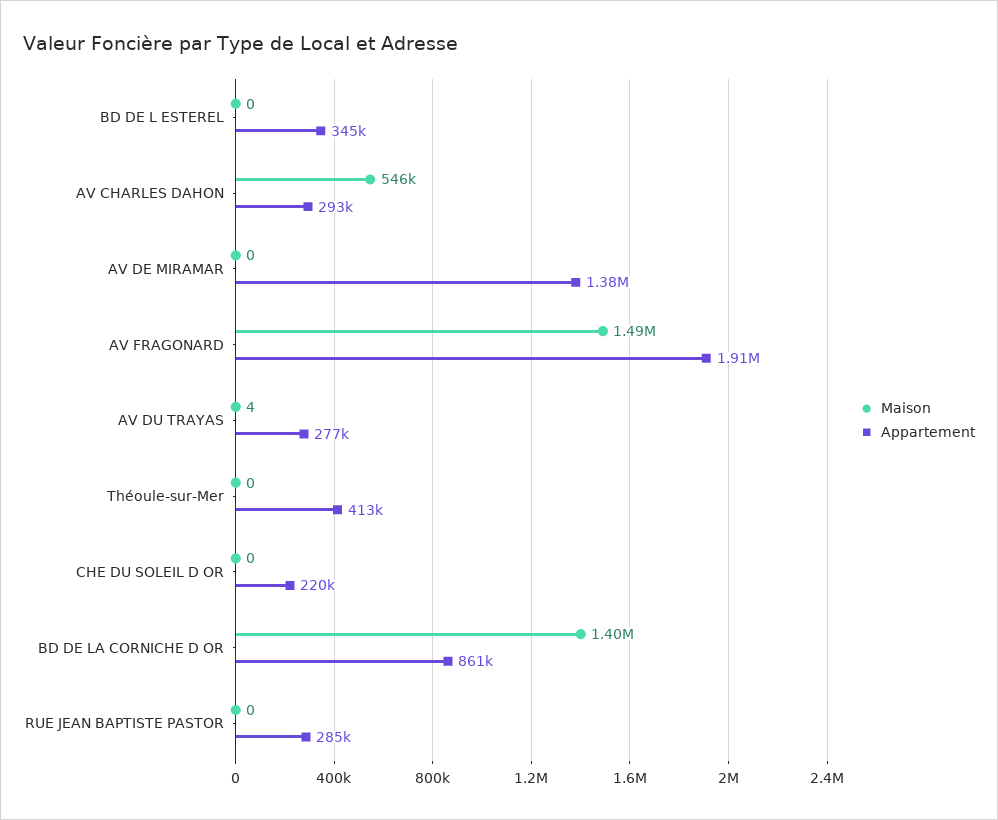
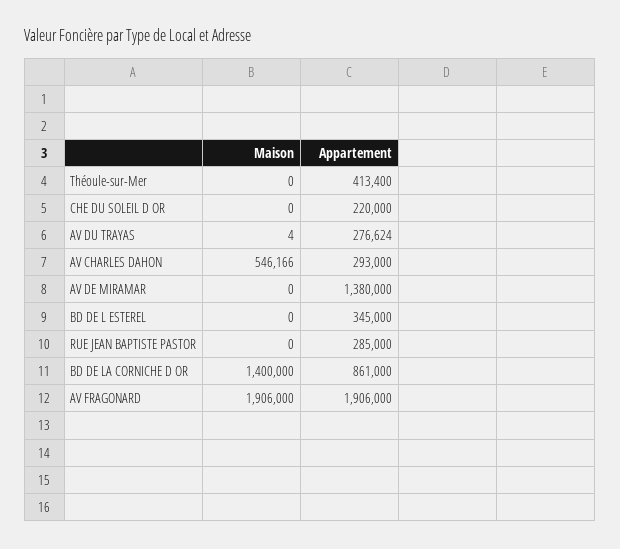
  {
    "Maison": {
      "BD DE L ESTEREL": 0,
      "AV CHARLES DAHON": 546166,
      "AV DE MIRAMAR": 0,
-     "AV FRAGONARD": 1490000,
+     "AV FRAGONARD": 1906000,
      "AV DU TRAYAS": 4,
      "Théoule-sur-Mer": 0,
      "CHE DU SOLEIL D OR": 0,
      "BD DE LA CORNICHE D OR": 1400000,
      "RUE JEAN BAPTISTE PASTOR": 0
    },
    "Appartement": {
      "BD DE L ESTEREL": 345000,
      "AV CHARLES DAHON": 293000,
      "AV DE MIRAMAR": 1380000,
      "AV FRAGONARD": 1906000,
      "AV DU TRAYAS": 276624,
      "Théoule-sur-Mer": 413400,
      "CHE DU SOLEIL D OR": 220000,
      "BD DE LA CORNICHE D OR": 861000,
      "RUE JEAN BAPTISTE PASTOR": 285000
    }
  }

